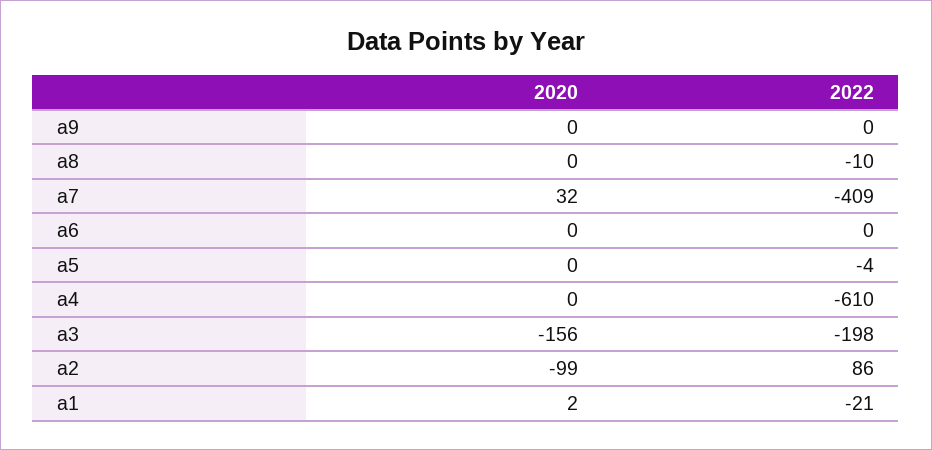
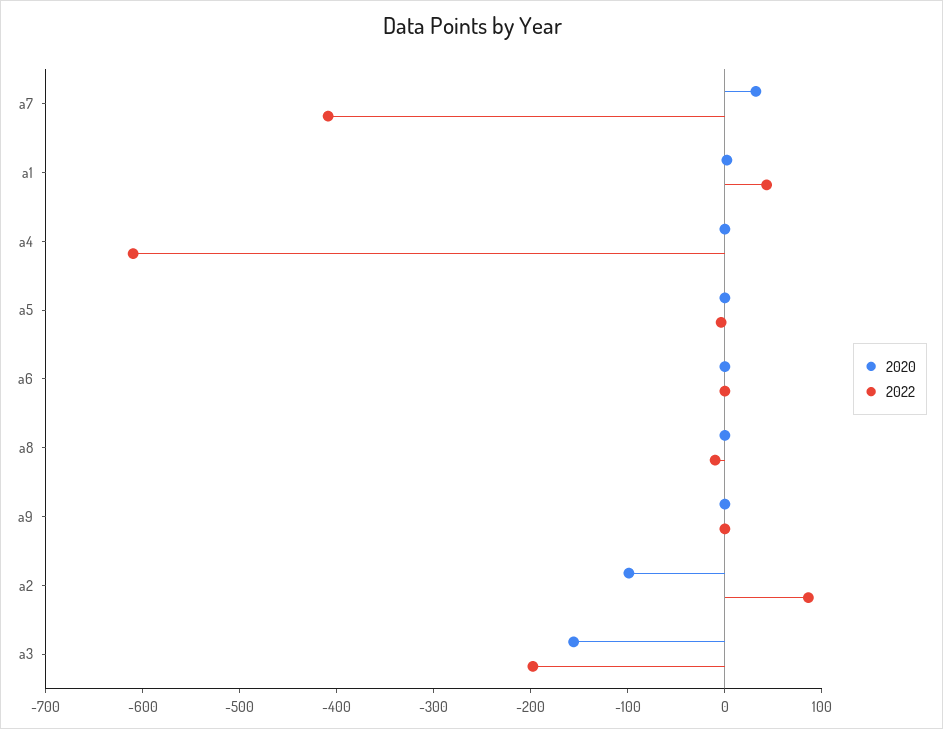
  {
    "2020": {
      "a9": 0,
      "a8": 0,
      "a7": 32,
      "a6": 0,
      "a5": 0,
      "a4": 0,
      "a3": -156,
      "a2": -99,
      "a1": 2
    },
    "2022": {
      "a9": 0,
      "a8": -10,
      "a7": -409,
      "a6": 0,
      "a5": -4,
      "a4": -610,
      "a3": -198,
      "a2": 86,
-     "a1": -21
+     "a1": 40
    }
  }

